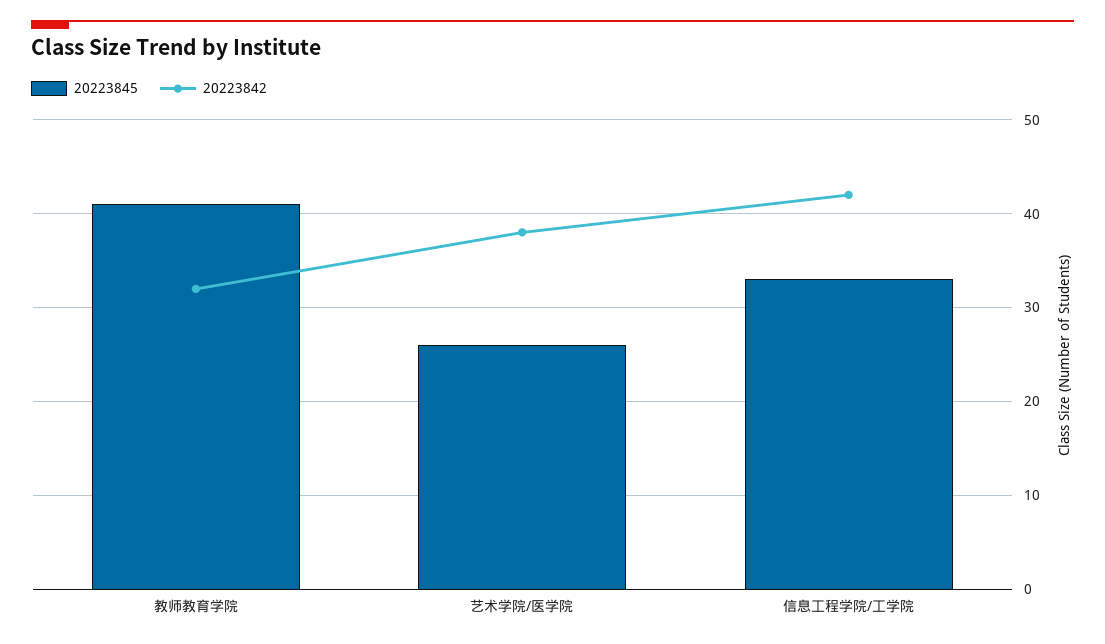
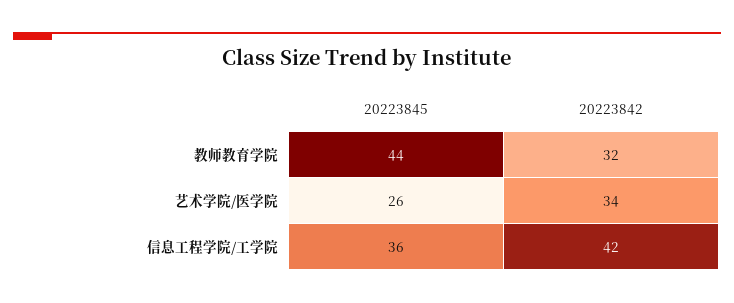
  {
    "20223845": {
-     "教师教育学院": 41,
+     "教师教育学院": 44,
      "艺术学院/医学院": 26,
-     "信息工程学院/工学院": 33
+     "信息工程学院/工学院": 36
    },
    "20223842": {
      "教师教育学院": 32,
-     "艺术学院/医学院": 38,
+     "艺术学院/医学院": 34,
      "信息工程学院/工学院": 42
    }
  }

